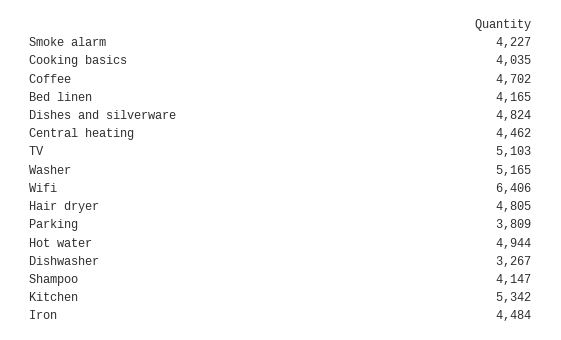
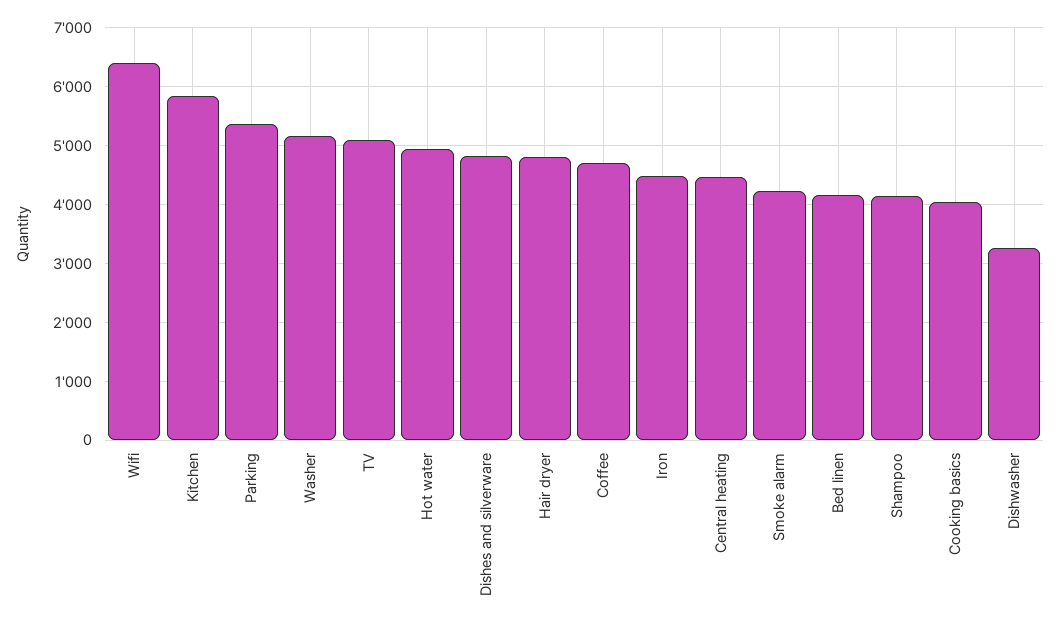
  {
    "Smoke alarm": 4227,
    "Cooking basics": 4035,
    "Coffee": 4702,
    "Bed linen": 4165,
    "Dishes and silverware": 4824,
    "Central heating": 4462,
    "TV": 5103,
    "Washer": 5165,
    "Wifi": 6406,
    "Hair dryer": 4805,
-   "Parking": 3809,
+   "Parking": 5400,
    "Hot water": 4944,
    "Dishwasher": 3267,
    "Shampoo": 4147,
-   "Kitchen": 5342,
+   "Kitchen": 5800,
    "Iron": 4484
  }

